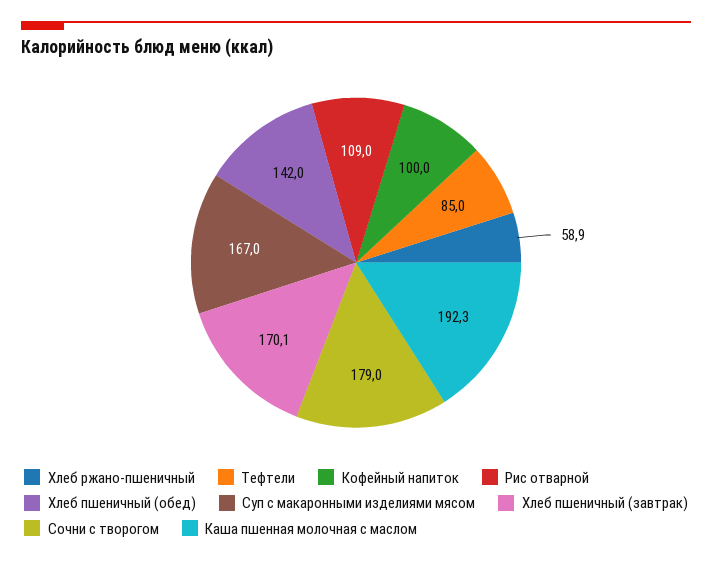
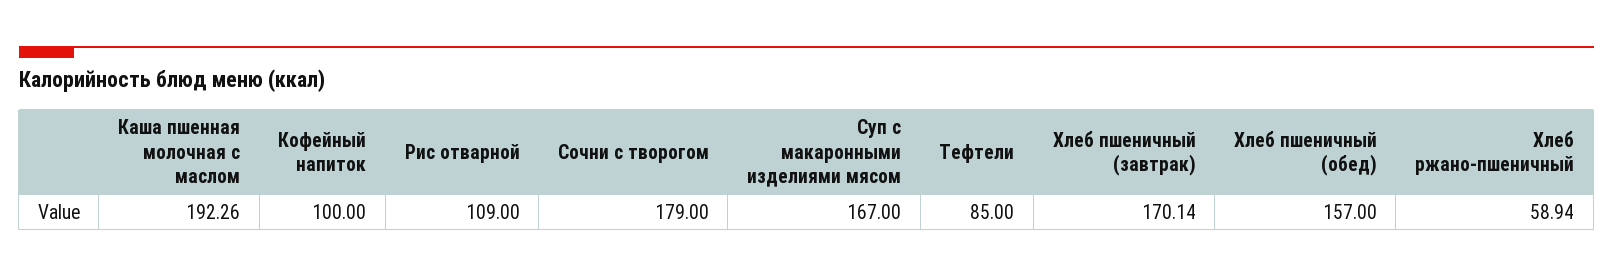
  {
    "Хлеб ржано-пшеничный": 58.94,
    "Тефтели": 85,
    "Кофейный напиток": 100,
    "Рис отварной": 109,
-   "Хлеб пшеничный (обед)": 142,
+   "Хлеб пшеничный (обед)": 157,
    "Суп с макаронными изделиями мясом": 167,
    "Хлеб пшеничный (завтрак)": 170.14,
    "Сочни с творогом": 179,
    "Каша пшенная молочная с маслом": 192.26
  }

